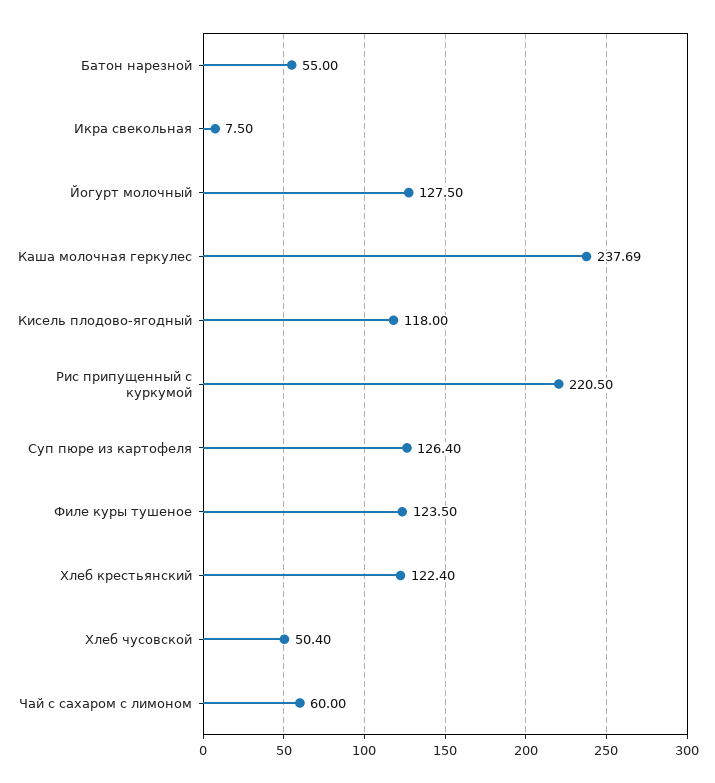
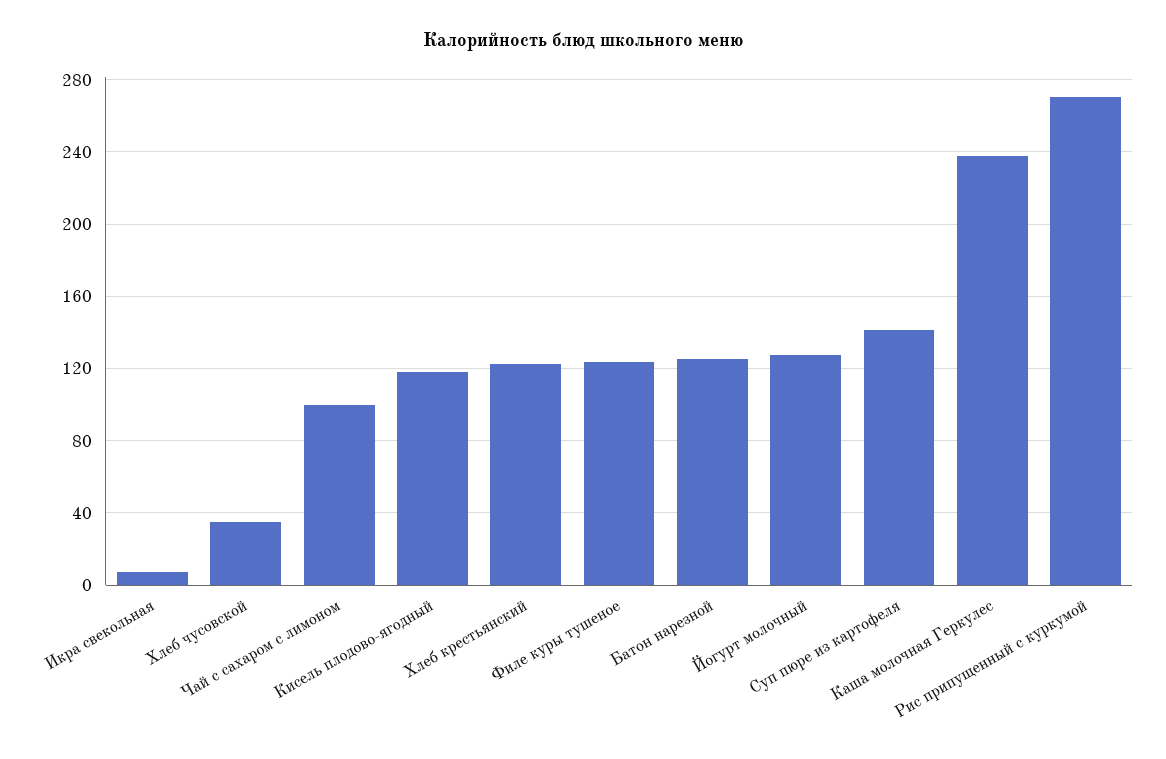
  {
-   "Батон нарезной": 55,
+   "Батон нарезной": 125,
    "Икра свекольная": 7.5,
    "Йогурт молочный": 127.5,
    "Каша молочная геркулес": 237.69,
    "Кисель плодово-ягодный": 118,
-   "Рис припущенный с куркумой": 220.5,
+   "Рис припущенный с куркумой": 270,
-   "Суп пюре из картофеля": 126.4,
+   "Суп пюре из картофеля": 140,
    "Филе куры тушеное": 123.5,
    "Хлеб крестьянский": 122.4,
-   "Хлеб чусовской": 50.4,
+   "Хлеб чусовской": 35,
-   "Чай с сахаром с лимоном": 60
+   "Чай с сахаром с лимоном": 100
  }

